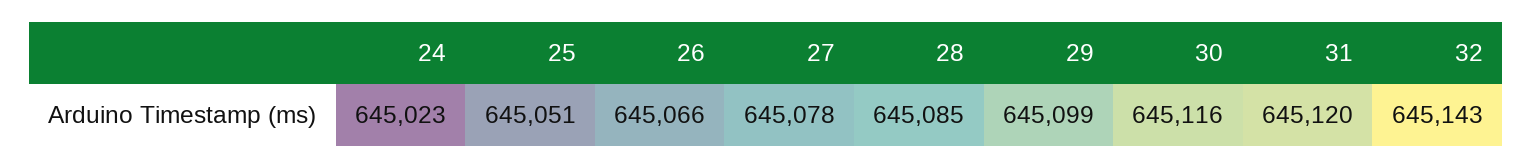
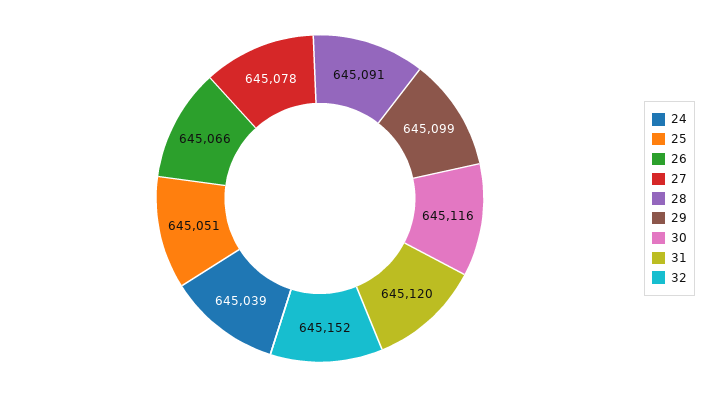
  {
-   "24": 645023,
+   "24": 645039,
    "25": 645051,
    "26": 645066,
    "27": 645078,
-   "28": 645085,
+   "28": 645091,
    "29": 645099,
    "30": 645116,
    "31": 645120,
-   "32": 645143
+   "32": 645152
  }

